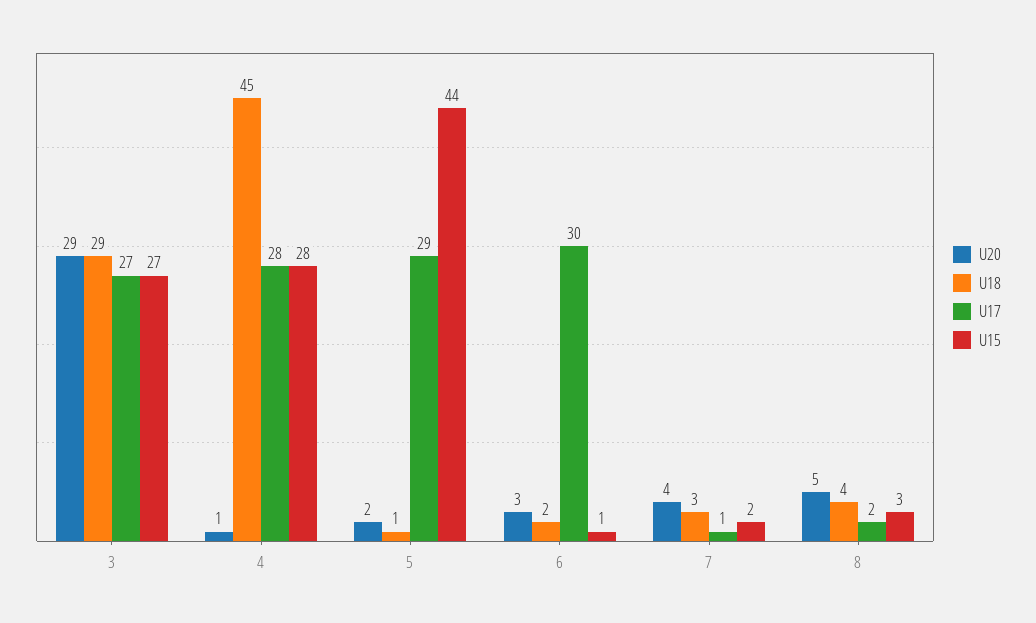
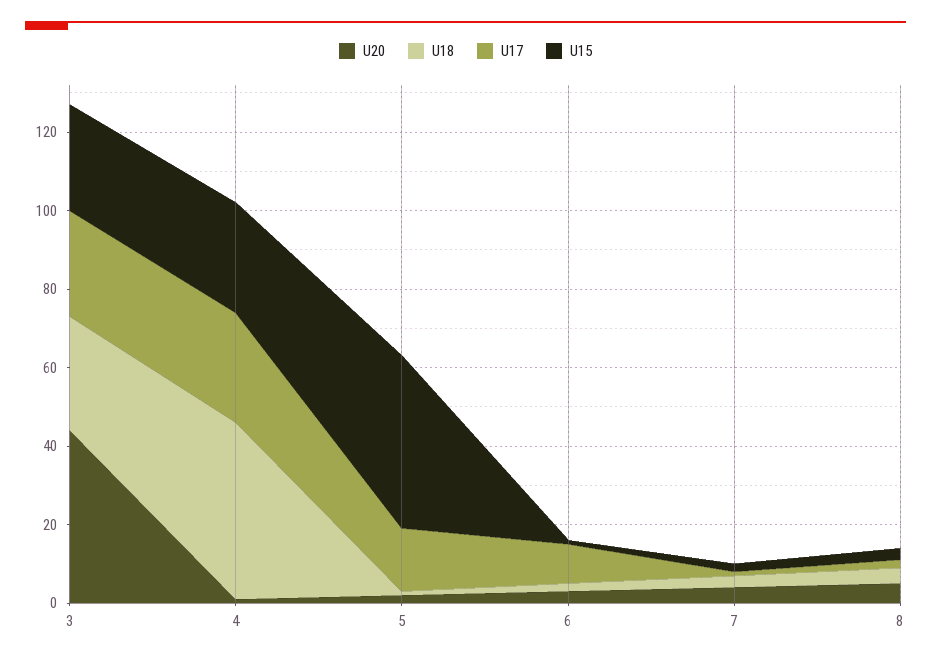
  {
    "U20": {
-     "3": 29,
+     "3": 45,
      "4": 1,
      "5": 2,
      "6": 3,
      "7": 4,
      "8": 5
    },
    "U18": {
      "3": 29,
      "4": 45,
      "5": 1,
      "6": 2,
      "7": 3,
      "8": 4
    },
    "U17": {
      "3": 27,
      "4": 28,
-     "5": 29,
+     "5": 15,
-     "6": 30,
+     "6": 10,
      "7": 1,
      "8": 2
    },
    "U15": {
      "3": 27,
      "4": 28,
      "5": 44,
      "6": 1,
      "7": 2,
      "8": 3
    }
  }

